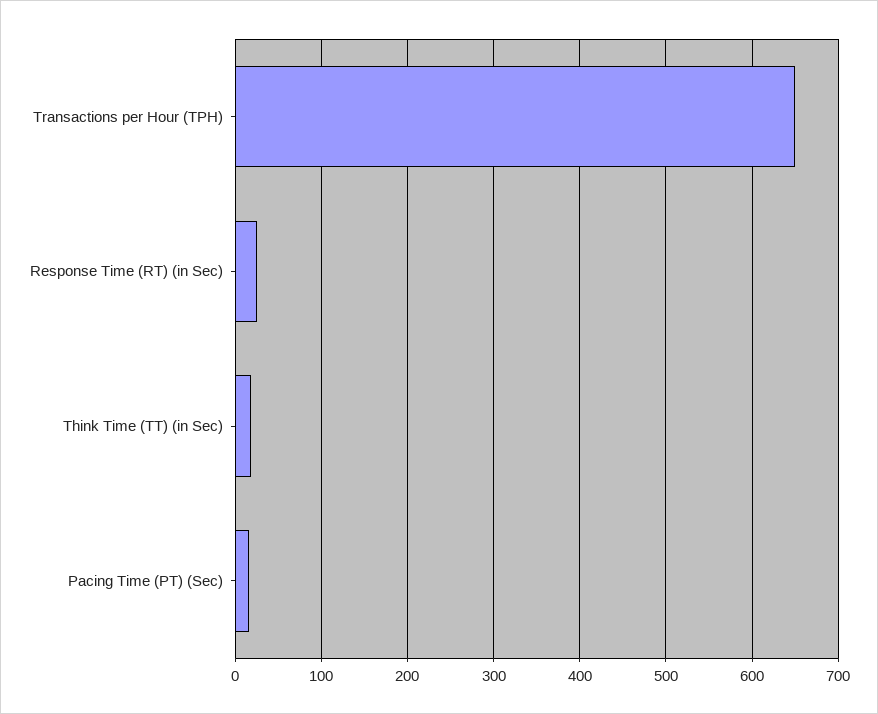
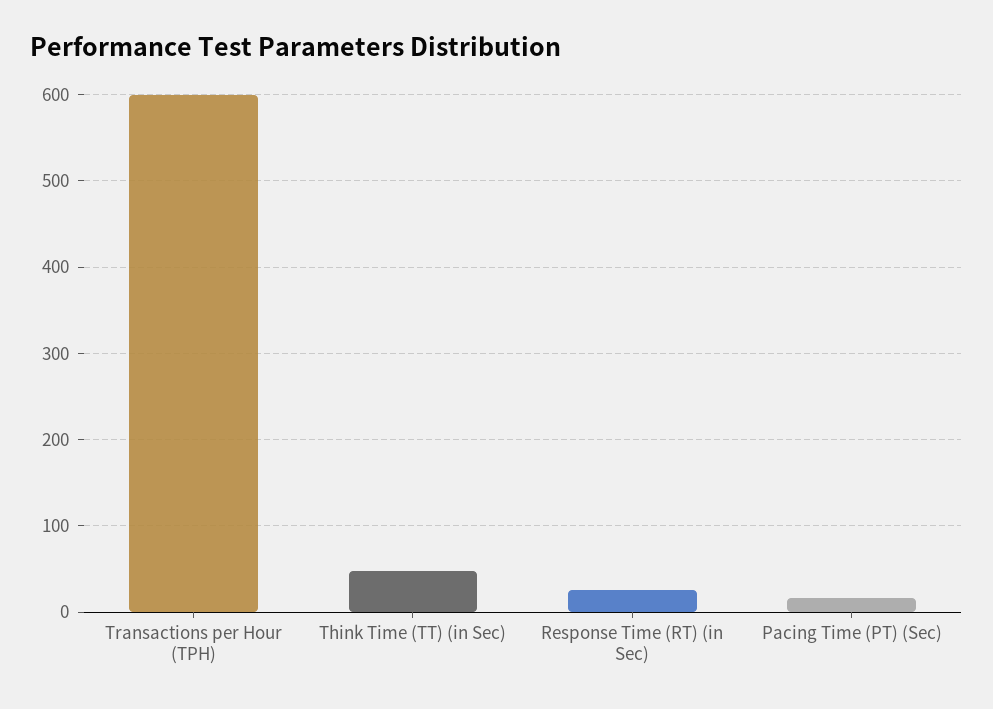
  {
-   "Transactions per Hour (TPH)": 650,
+   "Transactions per Hour (TPH)": 600,
    "Response Time (RT) (in Sec)": 30,
-   "Think Time (TT) (in Sec)": 20,
+   "Think Time (TT) (in Sec)": 50,
    "Pacing Time (PT) (Sec)": 20
  }

